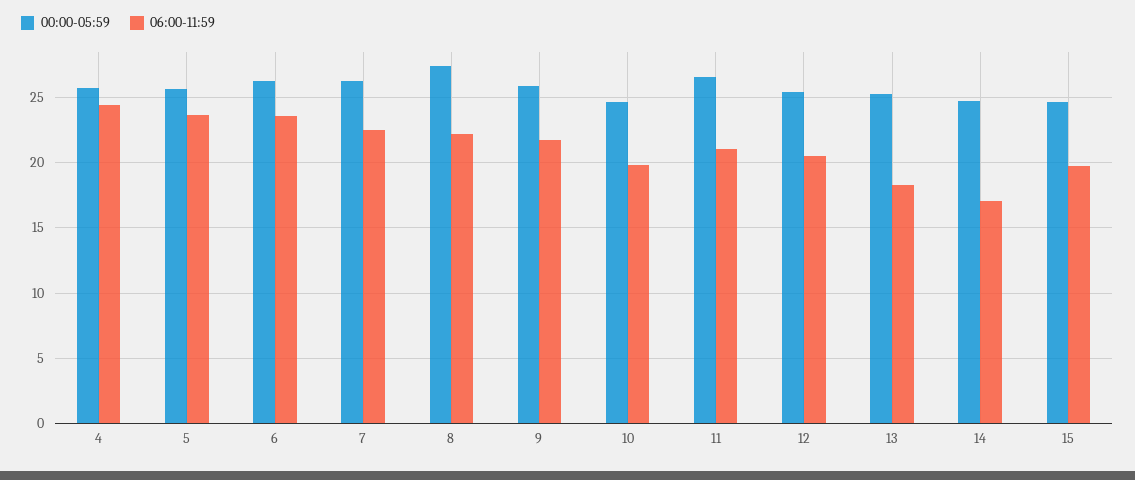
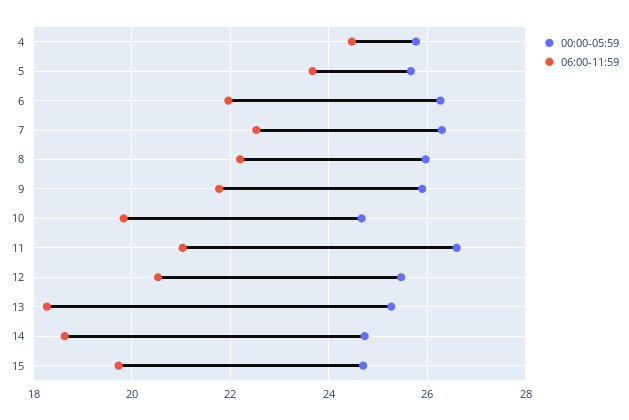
  {
    "00:00-05:59": {
      "4": 25.8,
      "5": 25.6,
      "6": 26.2,
      "7": 26.4,
-     "8": 27.5,
+     "8": 26,
      "9": 26,
      "10": 24.6,
      "11": 26.6,
      "12": 25.4,
      "13": 25.2,
      "14": 24.8,
      "15": 24.8
    },
    "06:00-11:59": {
      "4": 24.4,
      "5": 23.6,
-     "6": 23.5,
+     "6": 22,
      "7": 22.6,
      "8": 22.2,
      "9": 21.8,
      "10": 19.8,
      "11": 21,
      "12": 20.6,
      "13": 18.2,
-     "14": 17,
+     "14": 18.6,
      "15": 19.8
    }
  }

